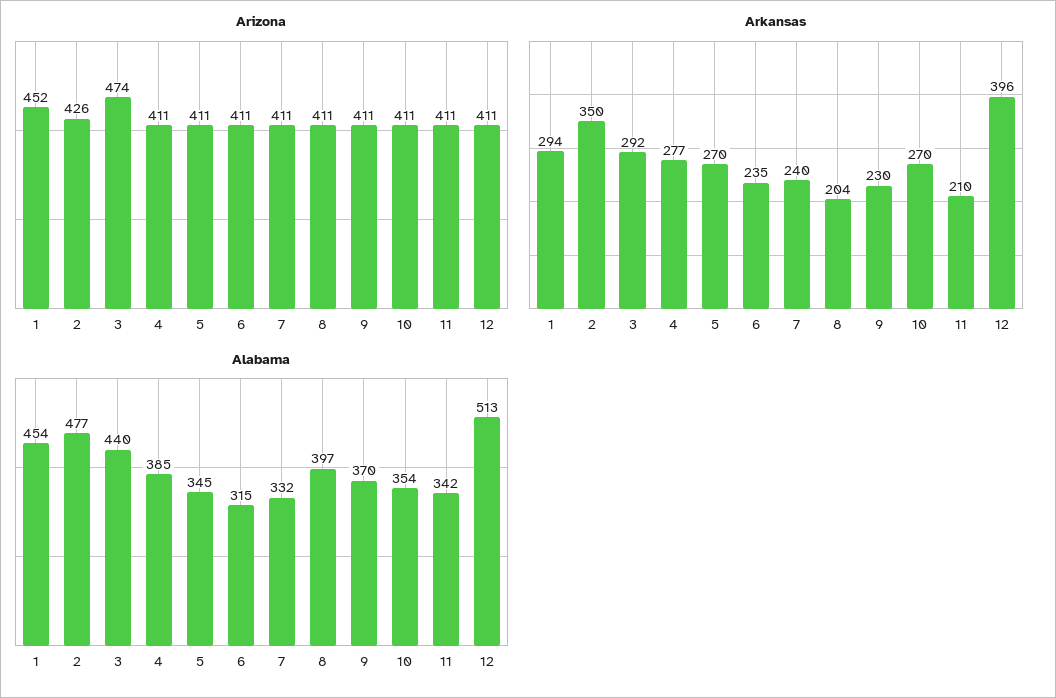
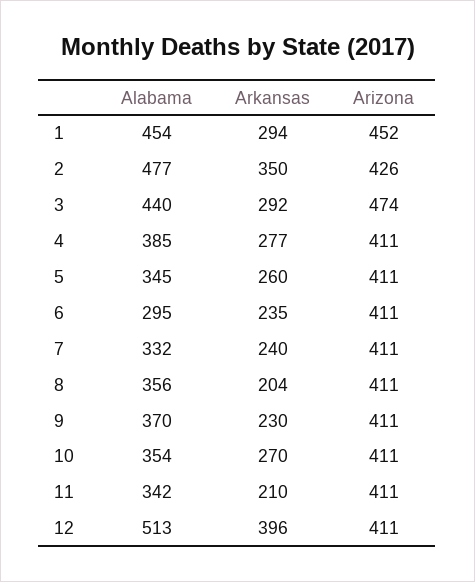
  {
    "Arizona": {
      "1": 452,
      "2": 426,
      "3": 474,
      "4": 411,
      "5": 411,
      "6": 411,
      "7": 411,
      "8": 411,
      "9": 411,
      "10": 411,
      "11": 411,
      "12": 411
    },
    "Arkansas": {
      "1": 294,
      "2": 350,
      "3": 292,
      "4": 277,
-     "5": 270,
+     "5": 260,
      "6": 235,
      "7": 240,
      "8": 204,
      "9": 230,
      "10": 270,
      "11": 210,
      "12": 396
    },
    "Alabama": {
      "1": 454,
      "2": 477,
      "3": 440,
      "4": 385,
      "5": 345,
-     "6": 315,
+     "6": 295,
      "7": 332,
-     "8": 397,
+     "8": 356,
      "9": 370,
      "10": 354,
      "11": 342,
      "12": 513
    }
  }

